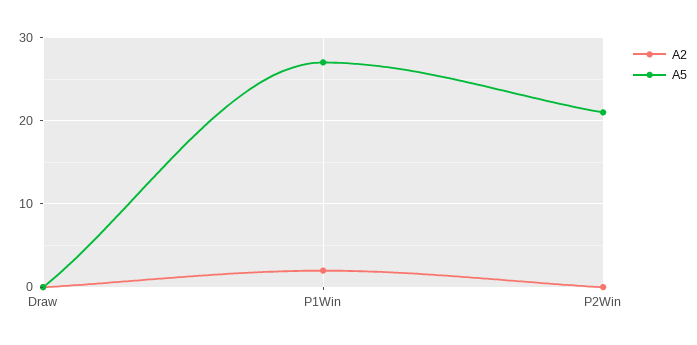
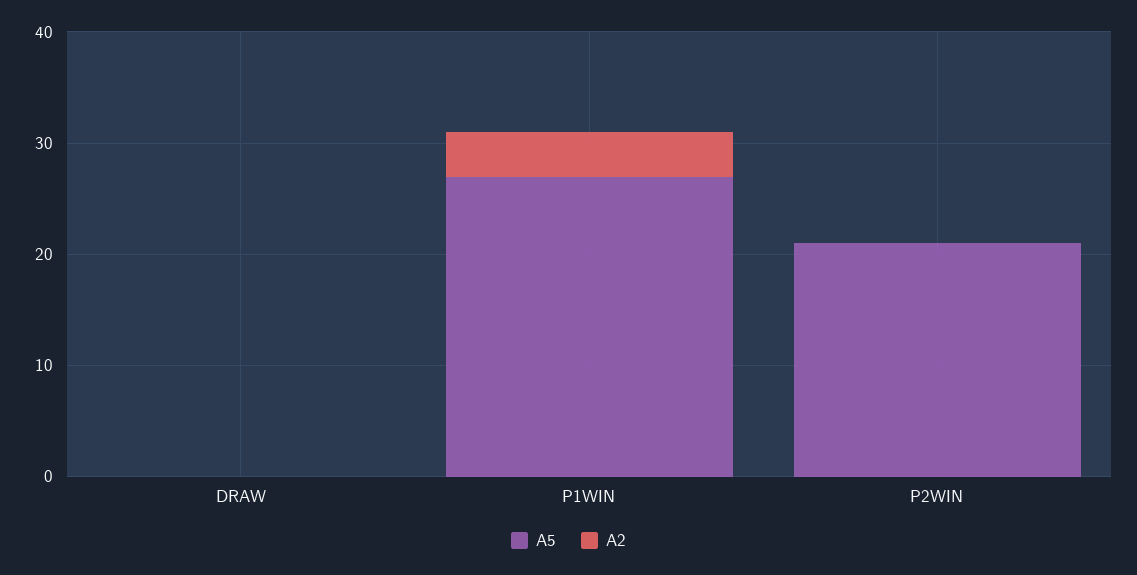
  {
    "A2": {
      "Draw": 0,
-     "P1Win": 2,
+     "P1Win": 4,
      "P2Win": 0
    },
    "A5": {
      "Draw": 0,
      "P1Win": 27,
      "P2Win": 21
    }
  }

